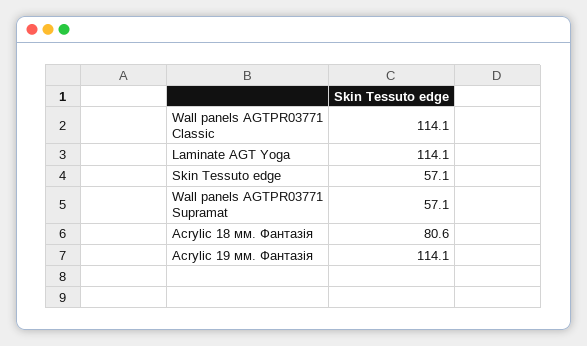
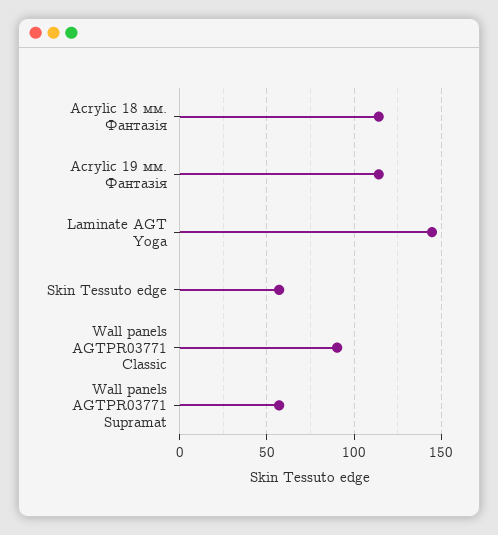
  {
-   "Wall panels AGTPR03771 Classic": 114.1,
+   "Wall panels AGTPR03771 Classic": 90,
-   "Laminate AGT Yoga": 114.1,
+   "Laminate AGT Yoga": 145,
    "Skin Tessuto edge": 57.1,
    "Wall panels AGTPR03771 Supramat": 57.1,
-   "Acrylic 18 мм. Фантазія": 80.6,
+   "Acrylic 18 мм. Фантазія": 115,
    "Acrylic 19 мм. Фантазія": 114.1
  }

